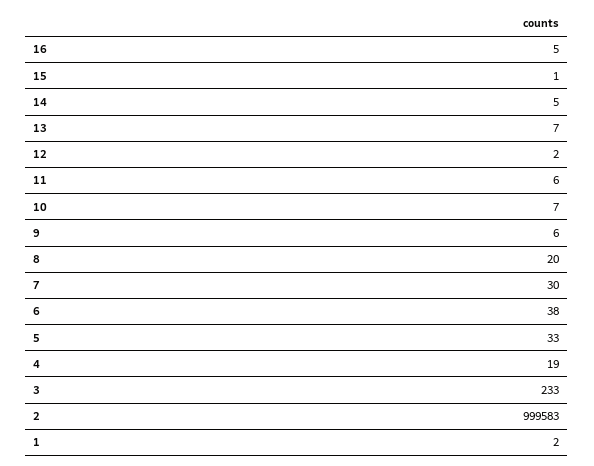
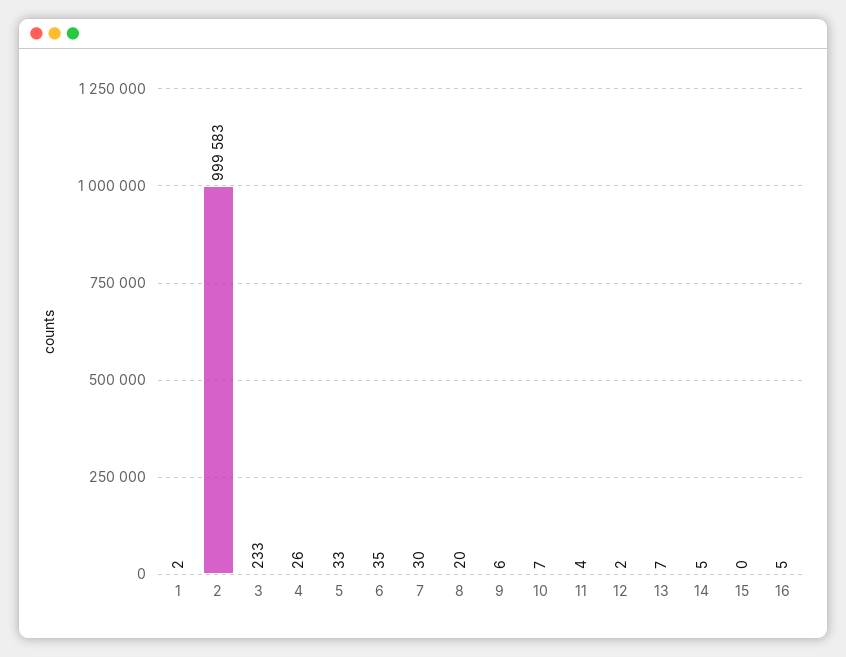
  {
    "16": 5,
-   "15": 1,
+   "15": 0,
    "14": 5,
    "13": 7,
    "12": 2,
-   "11": 6,
+   "11": 4,
    "10": 7,
    "9": 6,
    "8": 20,
    "7": 30,
-   "6": 38,
+   "6": 35,
    "5": 33,
-   "4": 19,
+   "4": 26,
    "3": 233,
    "2": 999583,
    "1": 2
  }

